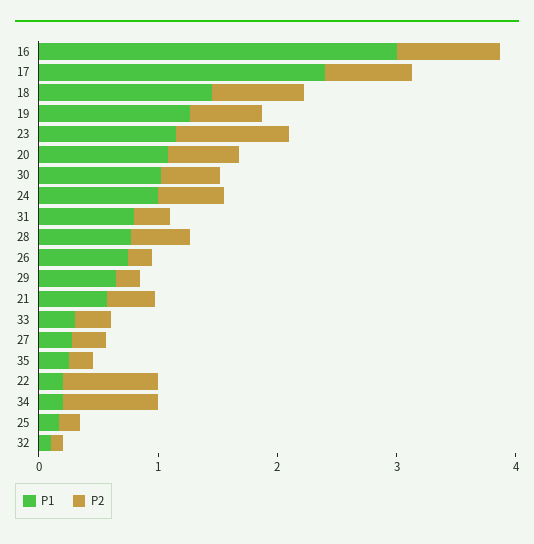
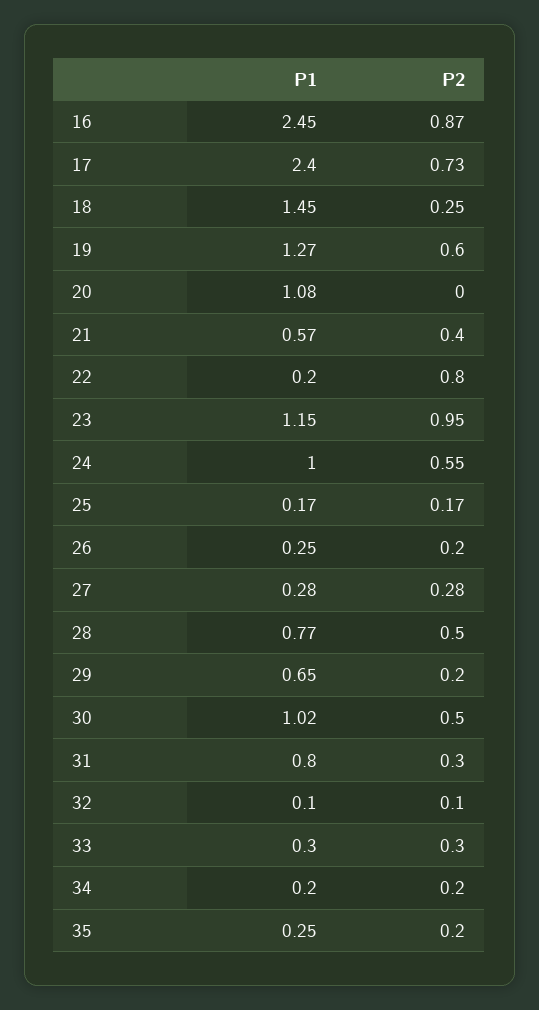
  {
    "P1": {
-     "16": 3,
+     "16": 2.45,
      "17": 2.4,
      "18": 1.45,
      "19": 1.27,
      "23": 1.15,
      "20": 1.08,
      "30": 1.02,
      "24": 1,
      "31": 0.8,
      "28": 0.77,
-     "26": 0.8,
+     "26": 0.25,
      "29": 0.65,
      "21": 0.57,
      "33": 0.3,
      "27": 0.28,
      "35": 0.25,
      "22": 0.2,
      "34": 0.2,
      "25": 0.17,
      "32": 0.1
    },
    "P2": {
      "16": 0.87,
      "17": 0.73,
-     "18": 0.8,
+     "18": 0.25,
      "19": 0.6,
      "23": 0.95,
-     "20": 0.6,
+     "20": 0,
      "30": 0.5,
      "24": 0.55,
      "31": 0.3,
      "28": 0.5,
      "26": 0.2,
      "29": 0.2,
      "21": 0.4,
      "33": 0.3,
      "27": 0.28,
      "35": 0.2,
      "22": 0.8,
-     "34": 0.8,
+     "34": 0.2,
      "25": 0.17,
      "32": 0.1
    }
  }

